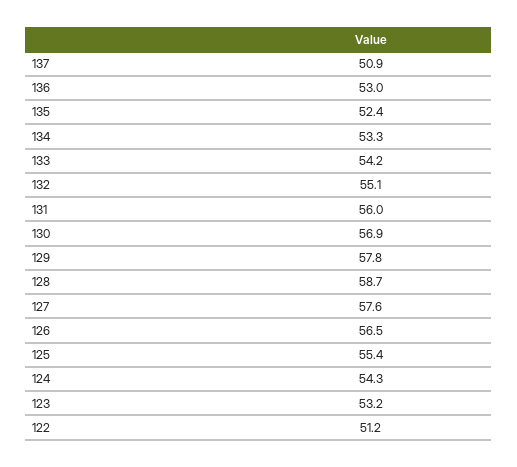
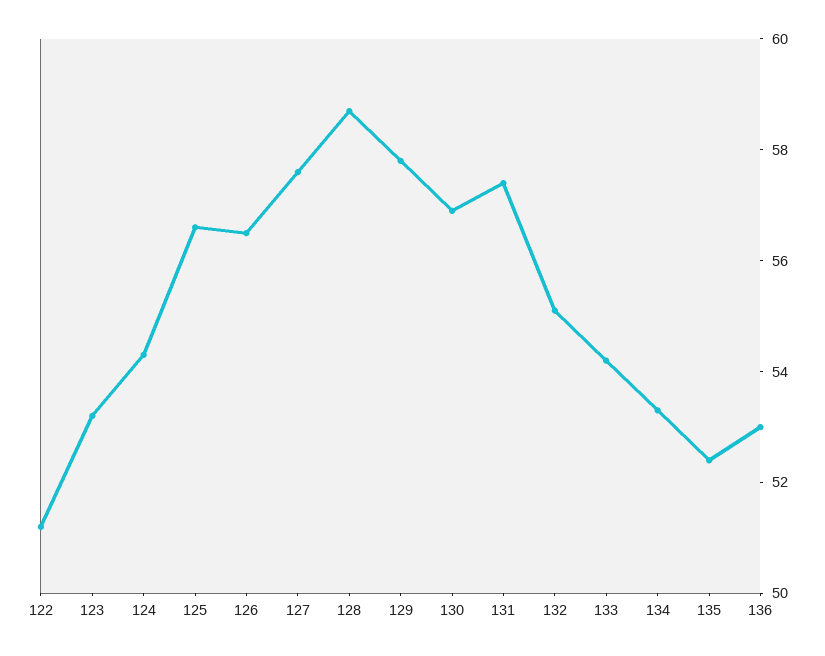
  {
-   "137": 50.9,
    "136": 53,
    "135": 52.4,
    "134": 53.3,
    "133": 54.2,
    "132": 55.1,
-   "131": 56,
+   "131": 57.5,
    "130": 56.9,
    "129": 57.8,
    "128": 58.7,
    "127": 57.6,
    "126": 56.5,
-   "125": 55.4,
+   "125": 56.5,
    "124": 54.3,
    "123": 53.2,
    "122": 51.2
  }

